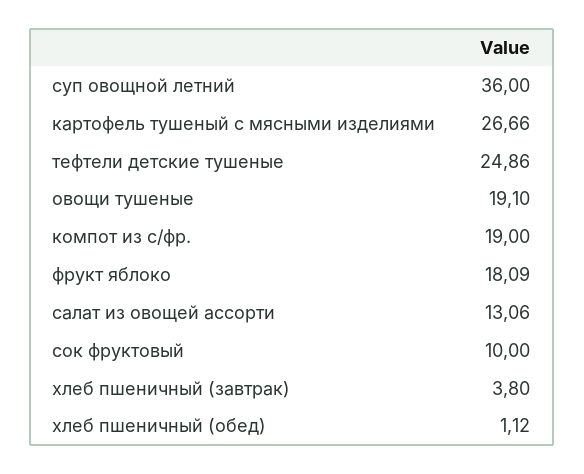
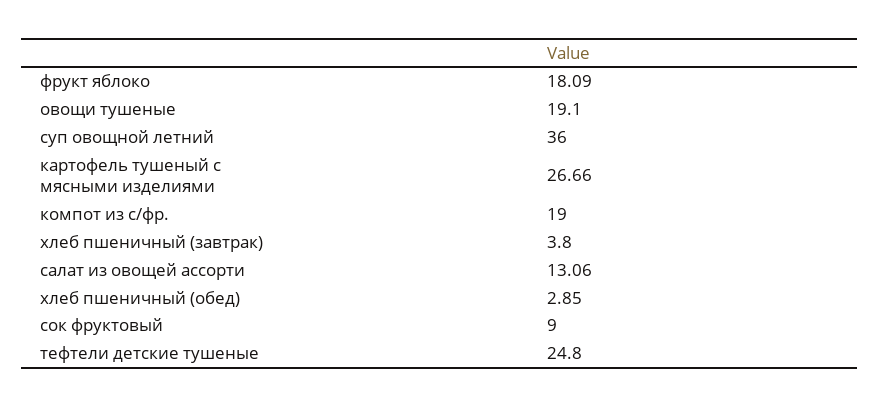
  {
    "суп овощной летний": 36,
    "картофель тушеный с мясными изделиями": 26.66,
-   "тефтели детские тушеные": 24.86,
+   "тефтели детские тушеные": 24.8,
    "овощи тушеные": 19.1,
    "компот из с/фр.": 19,
    "фрукт яблоко": 18.09,
    "салат из овощей ассорти": 13.06,
-   "сок фруктовый": 10,
+   "сок фруктовый": 9,
    "хлеб пшеничный (завтрак)": 3.8,
-   "хлеб пшеничный (обед)": 1.12
+   "хлеб пшеничный (обед)": 2.85
  }

